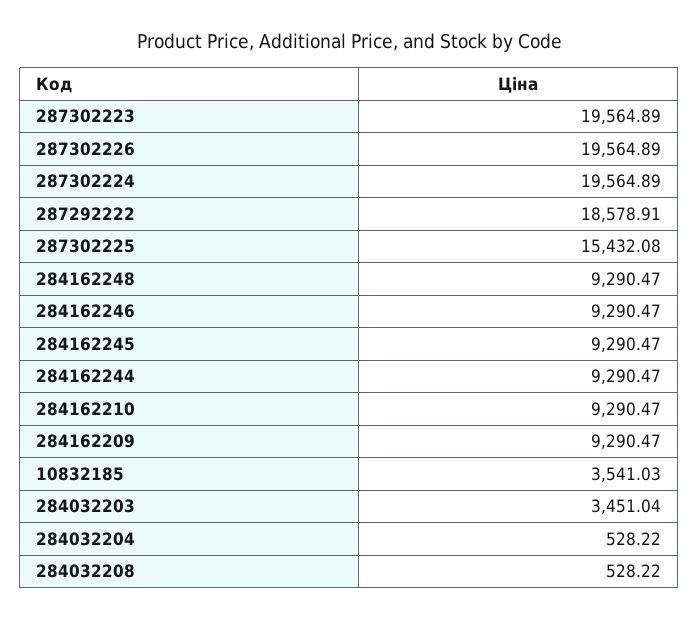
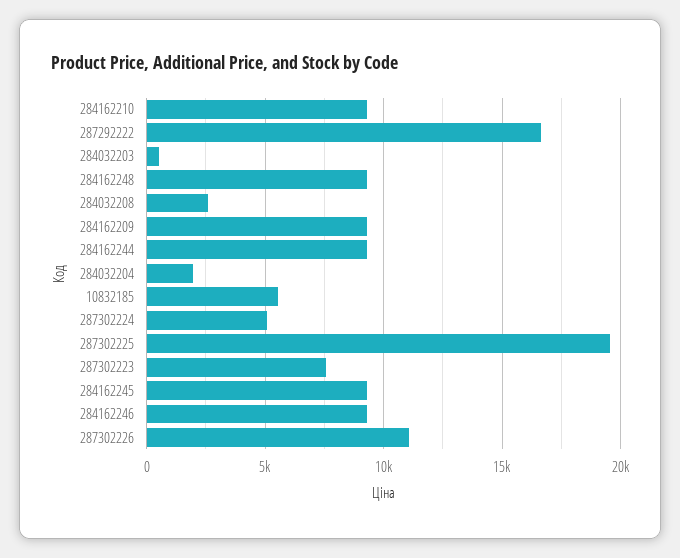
  {
-   "287302223": 19564.89,
+   "287302223": 7500,
-   "287302226": 19564.89,
+   "287302226": 11000,
-   "287302224": 19564.89,
+   "287302224": 5000,
-   "287292222": 18578.91,
+   "287292222": 16500,
-   "287302225": 15432.08,
+   "287302225": 19500,
    "284162248": 9290.47,
    "284162246": 9290.47,
    "284162245": 9290.47,
    "284162244": 9290.47,
    "284162210": 9290.47,
    "284162209": 9290.47,
-   "10832185": 3541.03,
+   "10832185": 5500,
-   "284032203": 3451.04,
+   "284032203": 500,
-   "284032204": 528.22,
+   "284032204": 2000,
-   "284032208": 528.22
+   "284032208": 2500
  }

